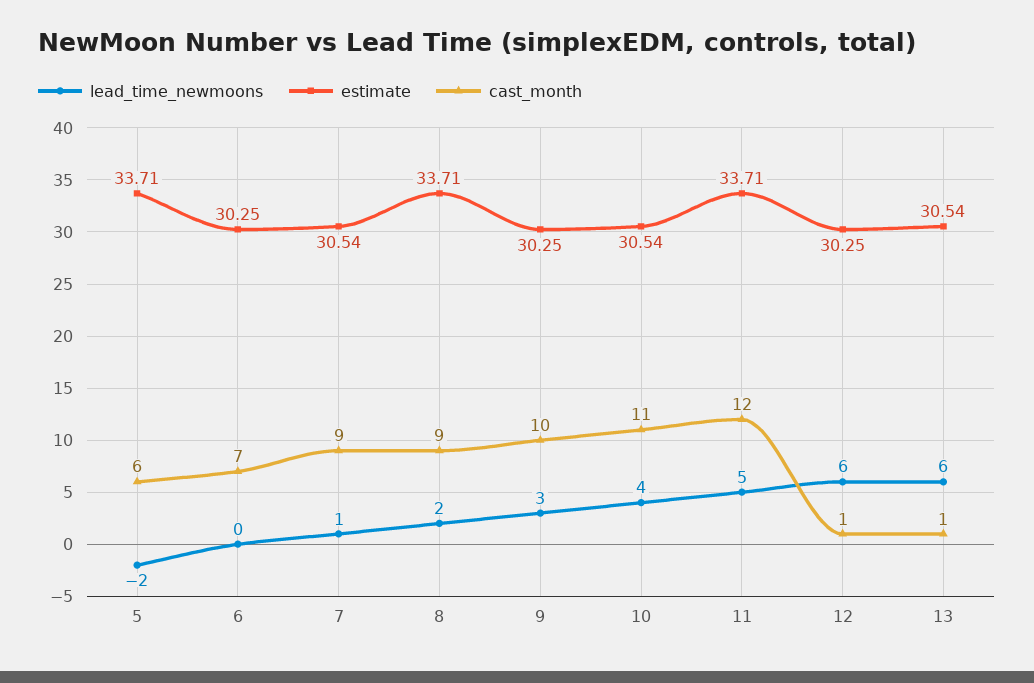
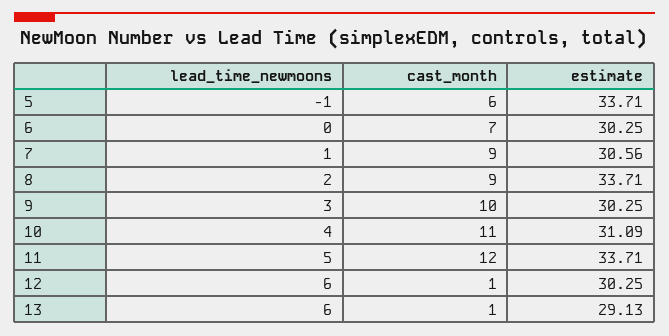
  {
    "lead_time_newmoons": {
-     "5": -2,
+     "5": -1,
      "6": 0,
      "7": 1,
      "8": 2,
      "9": 3,
      "10": 4,
      "11": 5,
      "12": 6,
      "13": 6
    },
    "estimate": {
      "5": 33.71,
      "6": 30.25,
-     "7": 30.54,
+     "7": 30.56,
      "8": 33.71,
      "9": 30.25,
-     "10": 30.54,
+     "10": 31.09,
      "11": 33.71,
      "12": 30.25,
-     "13": 30.54
+     "13": 29.13
    },
    "cast_month": {
      "5": 6,
      "6": 7,
      "7": 9,
      "8": 9,
      "9": 10,
      "10": 11,
      "11": 12,
      "12": 1,
      "13": 1
    }
  }

